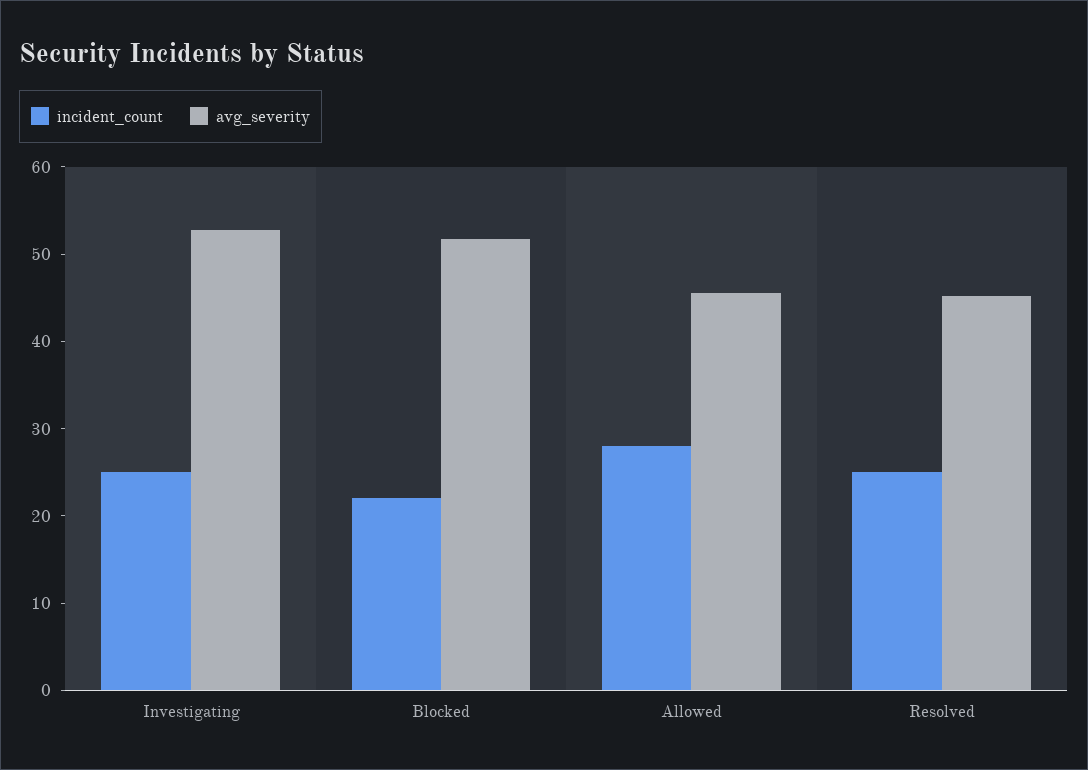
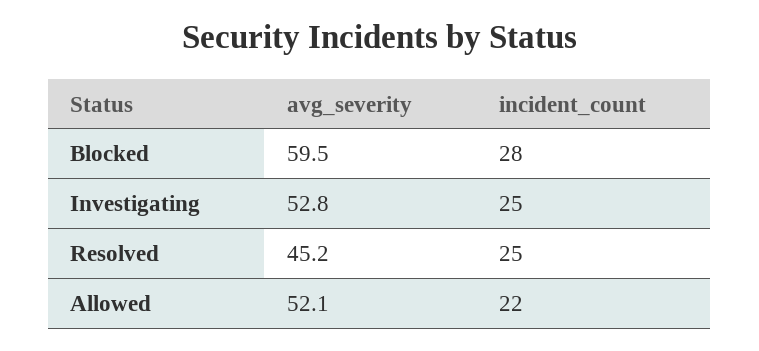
  {
    "incident_count": {
      "Investigating": 25,
-     "Blocked": 22,
+     "Blocked": 28,
-     "Allowed": 28,
+     "Allowed": 22,
      "Resolved": 25
    },
    "avg_severity": {
      "Investigating": 52.8,
-     "Blocked": 52,
+     "Blocked": 59.5,
-     "Allowed": 46,
+     "Allowed": 52.1,
      "Resolved": 45.2
    }
  }

